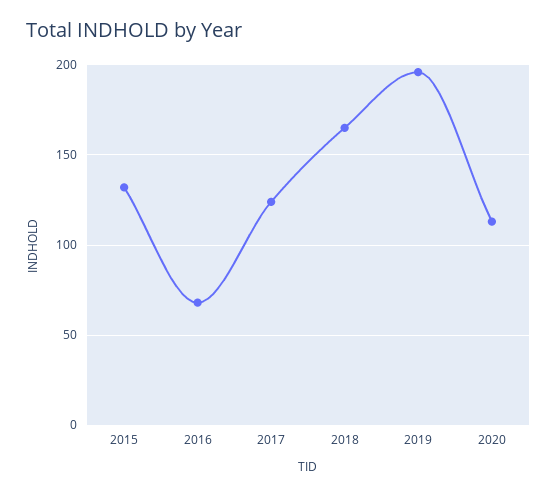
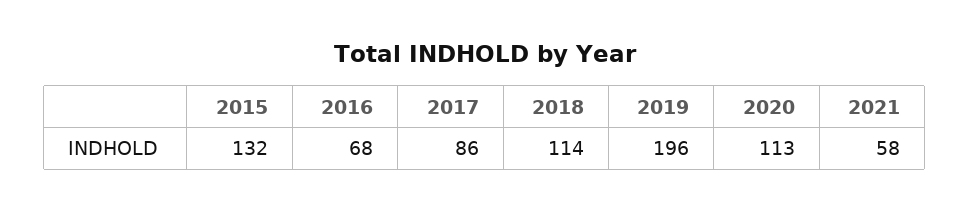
  {
    "2015": 132,
    "2016": 68,
-   "2017": 125,
+   "2017": 86,
-   "2018": 165,
+   "2018": 114,
    "2019": 196,
-   "2020": 113
+   "2020": 113,
+   "2021": 58
  }

